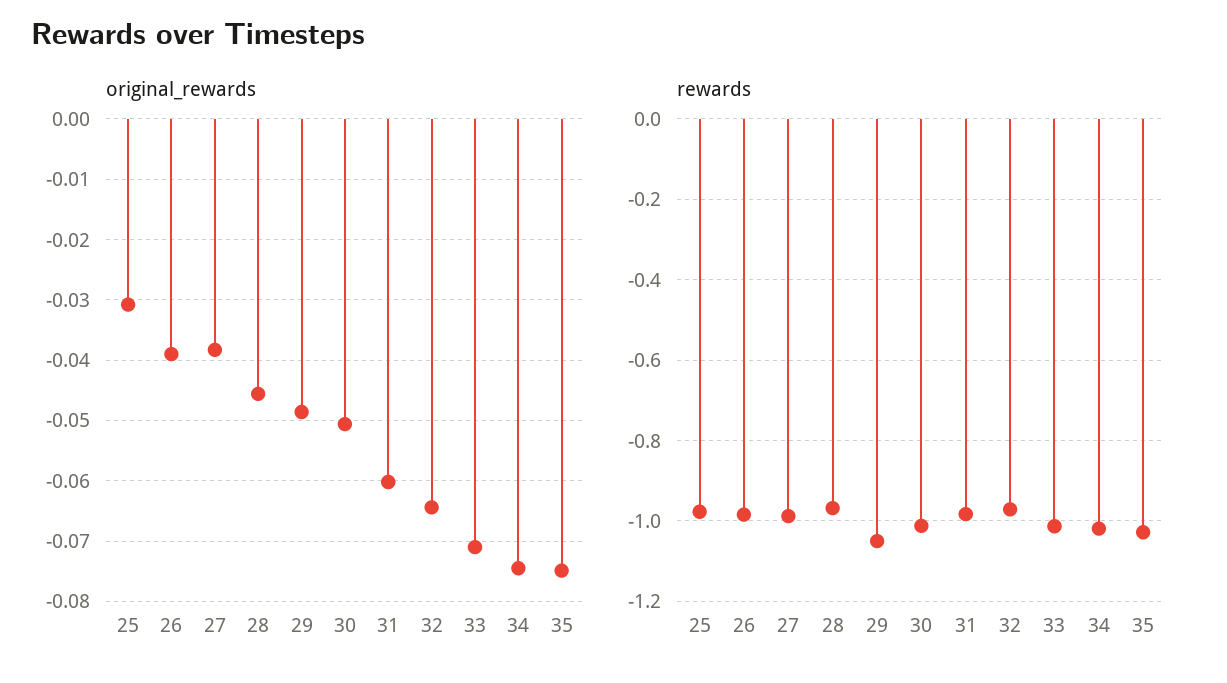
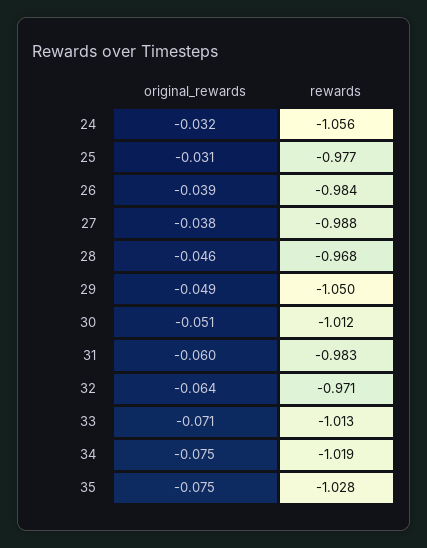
  {
    "original_rewards": {
      "25": -0.031,
      "26": -0.039,
      "27": -0.038,
      "28": -0.046,
      "29": -0.049,
      "30": -0.051,
      "31": -0.06,
      "32": -0.064,
      "33": -0.071,
      "34": -0.075,
-     "35": -0.075
+     "35": -0.075,
+     "24": -0.032
    },
    "rewards": {
      "25": -0.977,
      "26": -0.984,
      "27": -0.988,
      "28": -0.968,
      "29": -1.05,
      "30": -1.012,
      "31": -0.983,
      "32": -0.971,
      "33": -1.013,
      "34": -1.019,
-     "35": -1.028
+     "35": -1.028,
+     "24": -1.056
    }
  }

